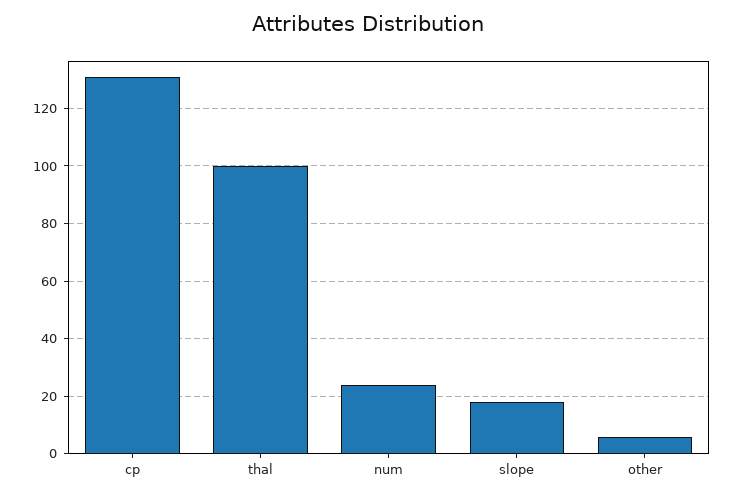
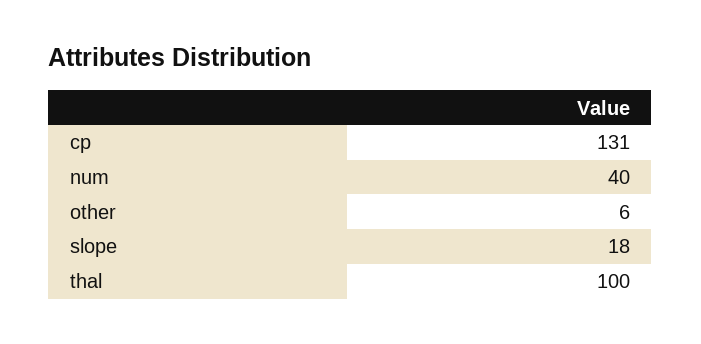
  {
    "cp": 131,
    "thal": 100,
-   "num": 25,
+   "num": 40,
    "slope": 18,
    "other": 6
  }

